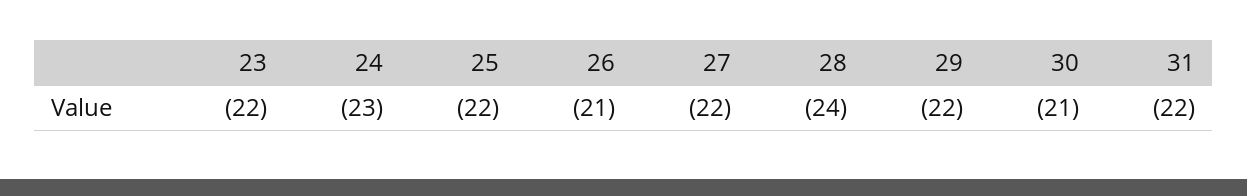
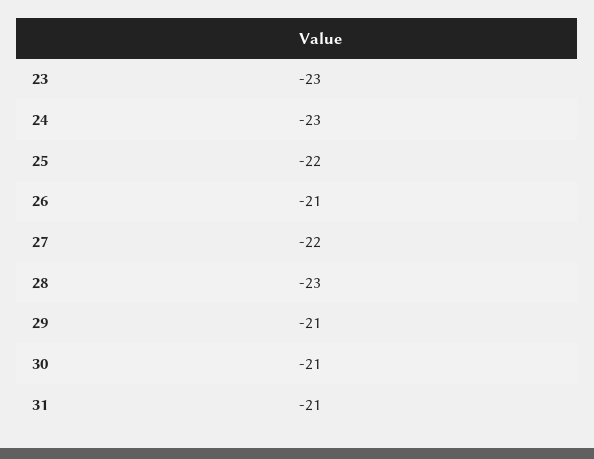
  {
-   "23": -22,
+   "23": -23,
    "24": -23,
    "25": -22,
    "26": -21,
    "27": -22,
-   "28": -24,
+   "28": -23,
-   "29": -22,
+   "29": -21,
    "30": -21,
-   "31": -22
+   "31": -21
  }

